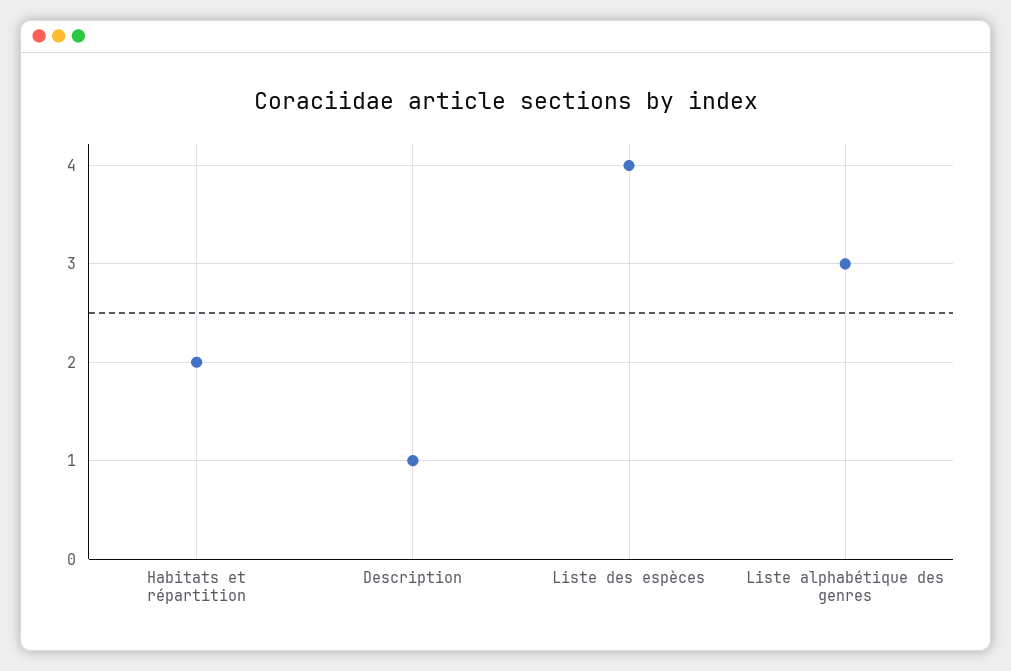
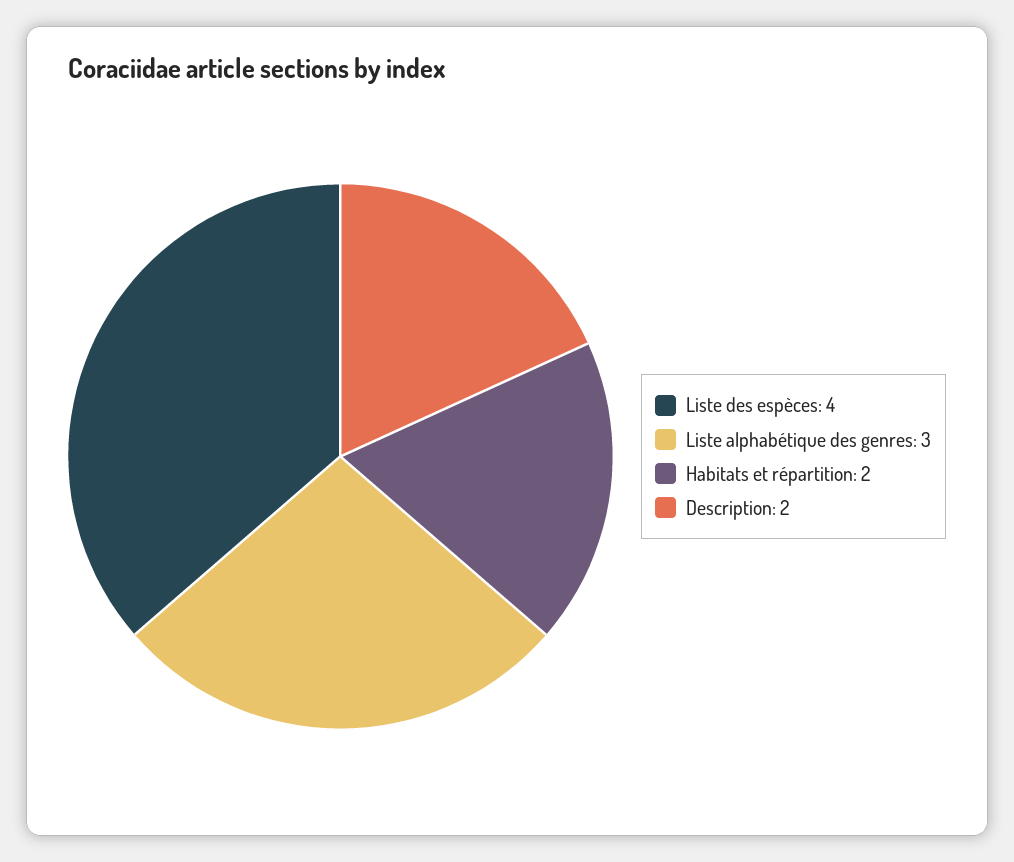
  {
    "Habitats et répartition": 2,
-   "Description": 1,
+   "Description": 2,
    "Liste des espèces": 4,
    "Liste alphabétique des genres": 3
  }

